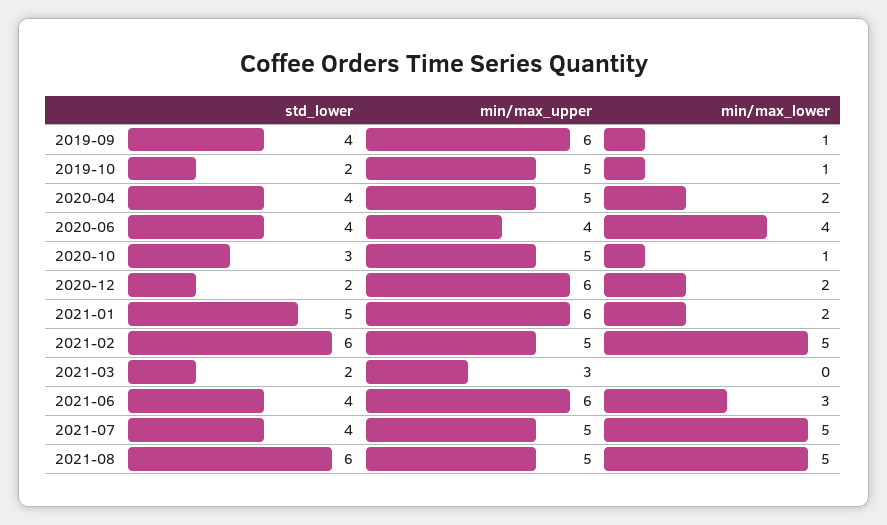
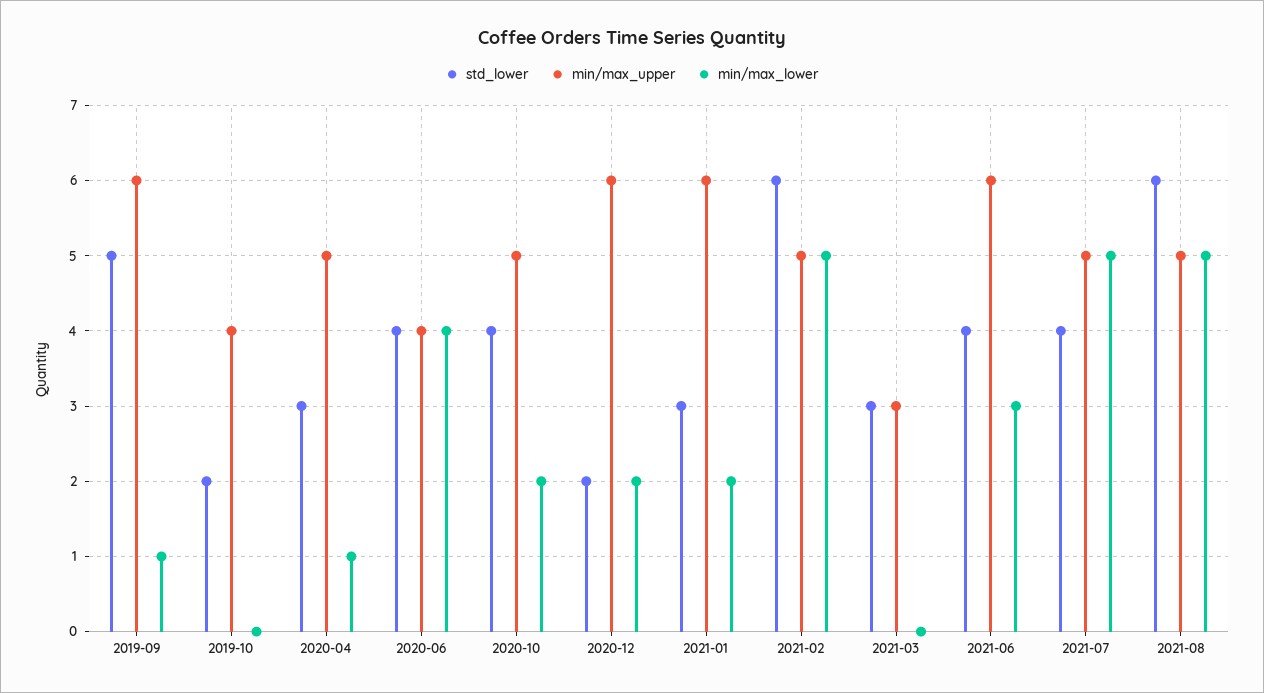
  {
    "std_lower": {
-     "2019-09": 4,
+     "2019-09": 5,
      "2019-10": 2,
-     "2020-04": 4,
+     "2020-04": 3,
      "2020-06": 4,
-     "2020-10": 3,
+     "2020-10": 4,
      "2020-12": 2,
-     "2021-01": 5,
+     "2021-01": 3,
      "2021-02": 6,
-     "2021-03": 2,
+     "2021-03": 3,
      "2021-06": 4,
      "2021-07": 4,
      "2021-08": 6
    },
    "min/max_upper": {
      "2019-09": 6,
-     "2019-10": 5,
+     "2019-10": 4,
      "2020-04": 5,
      "2020-06": 4,
      "2020-10": 5,
      "2020-12": 6,
      "2021-01": 6,
      "2021-02": 5,
      "2021-03": 3,
      "2021-06": 6,
      "2021-07": 5,
      "2021-08": 5
    },
    "min/max_lower": {
      "2019-09": 1,
-     "2019-10": 1,
+     "2019-10": 0,
-     "2020-04": 2,
+     "2020-04": 1,
      "2020-06": 4,
-     "2020-10": 1,
+     "2020-10": 2,
      "2020-12": 2,
      "2021-01": 2,
      "2021-02": 5,
      "2021-03": 0,
      "2021-06": 3,
      "2021-07": 5,
      "2021-08": 5
    }
  }

